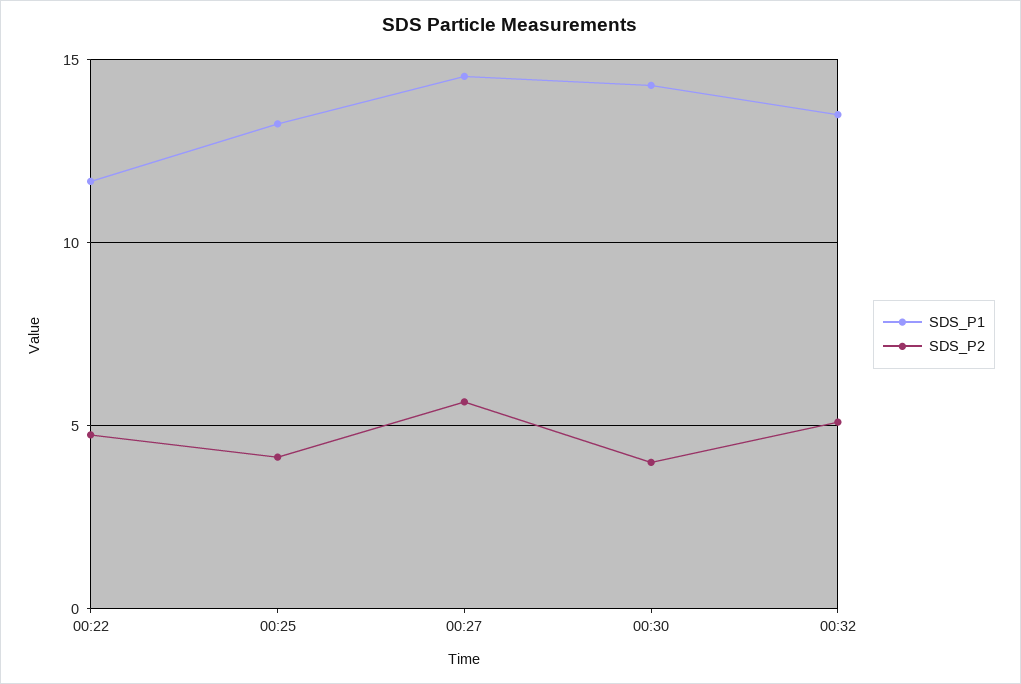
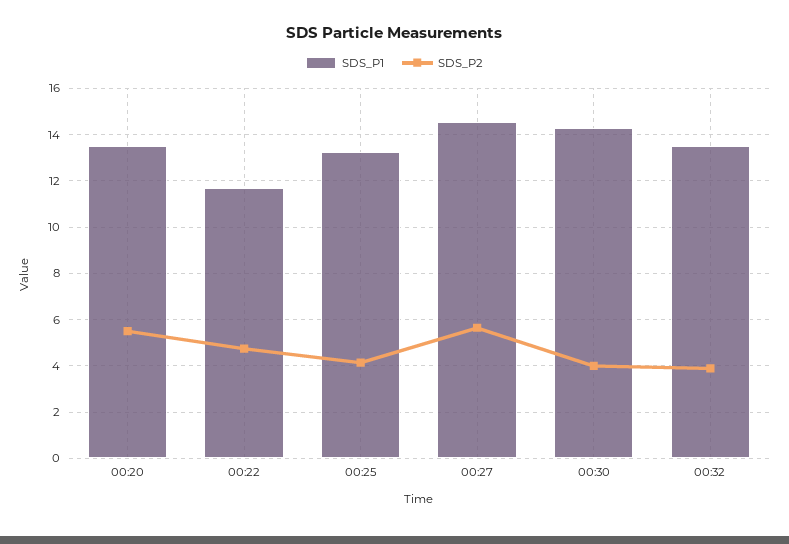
  {
    "SDS_P1": {
      "00:22": 11.5,
      "00:25": 13.5,
      "00:27": 14.5,
      "00:30": 14.5,
-     "00:32": 13.5
+     "00:32": 13.5,
+     "00:20": 13.5
    },
    "SDS_P2": {
      "00:22": 5,
      "00:25": 4,
      "00:27": 5.5,
      "00:30": 4,
-     "00:32": 5
+     "00:32": 4,
+     "00:20": 5.5
    }
  }

